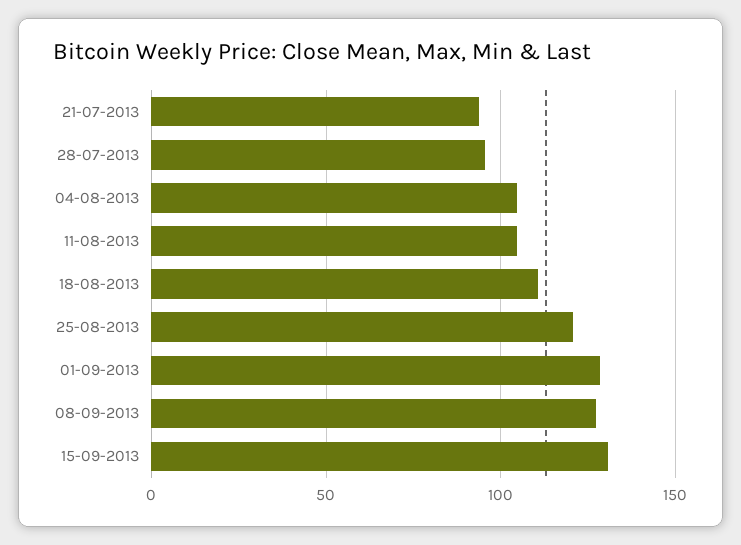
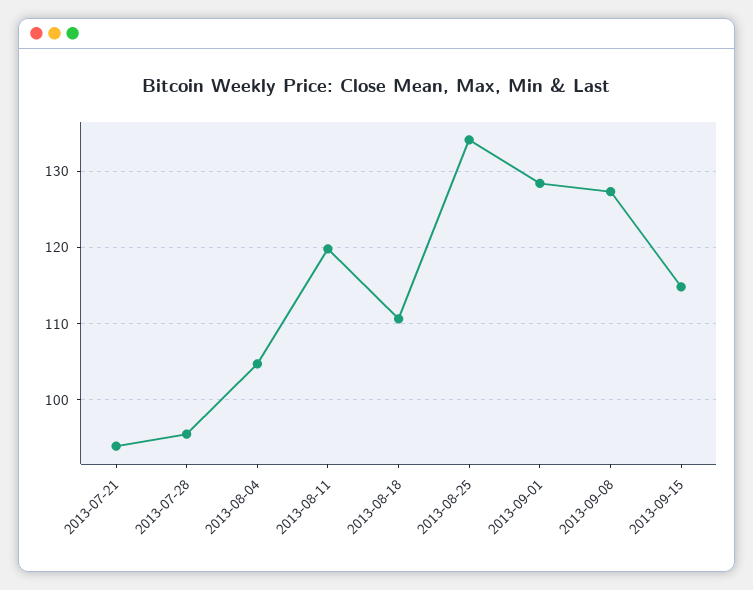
  {
    "21-07-2013": 94,
    "28-07-2013": 96,
    "04-08-2013": 105,
-   "11-08-2013": 105,
+   "11-08-2013": 120,
    "18-08-2013": 111,
-   "25-08-2013": 120,
+   "25-08-2013": 134,
    "01-09-2013": 128,
    "08-09-2013": 127,
-   "15-09-2013": 130
+   "15-09-2013": 115
  }

